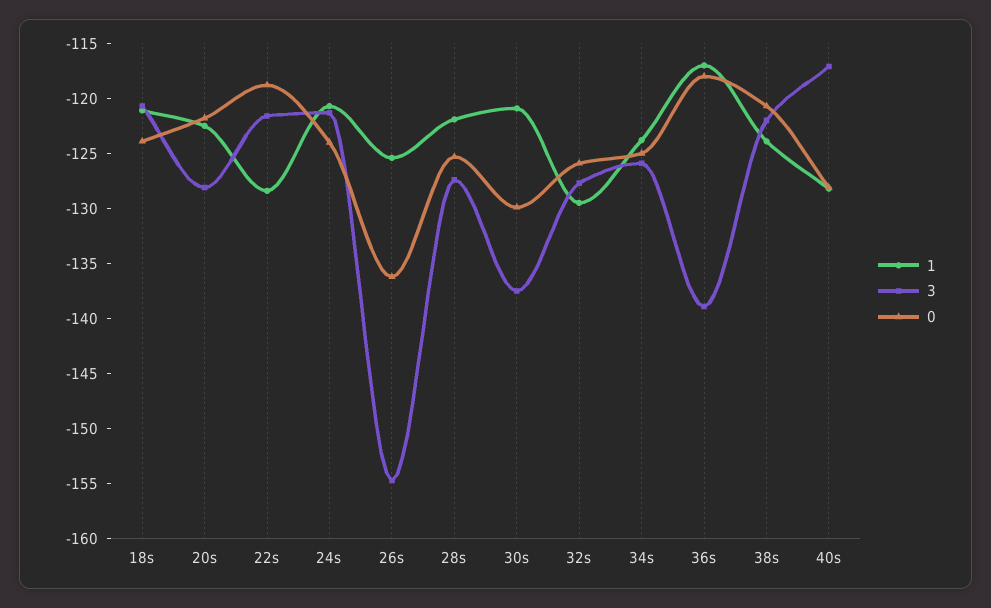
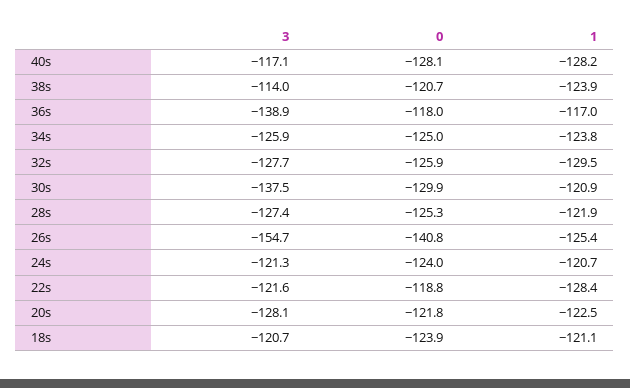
  {
    "1": {
      "18s": -121.1,
      "20s": -122.5,
      "22s": -128.4,
      "24s": -120.7,
      "26s": -125.4,
      "28s": -121.9,
      "30s": -120.9,
      "32s": -129.5,
      "34s": -123.8,
      "36s": -117,
      "38s": -123.9,
      "40s": -128.2
    },
    "3": {
      "18s": -120.7,
      "20s": -128.1,
      "22s": -121.6,
      "24s": -121.3,
      "26s": -154.7,
      "28s": -127.4,
      "30s": -137.5,
      "32s": -127.7,
      "34s": -125.9,
      "36s": -138.9,
-     "38s": -122,
+     "38s": -114,
      "40s": -117.1
    },
    "0": {
      "18s": -123.9,
      "20s": -121.8,
      "22s": -118.8,
      "24s": -124,
-     "26s": -136,
+     "26s": -140.8,
      "28s": -125.3,
      "30s": -129.9,
      "32s": -125.9,
      "34s": -125,
      "36s": -118,
      "38s": -120.7,
      "40s": -128.1
    }
  }

